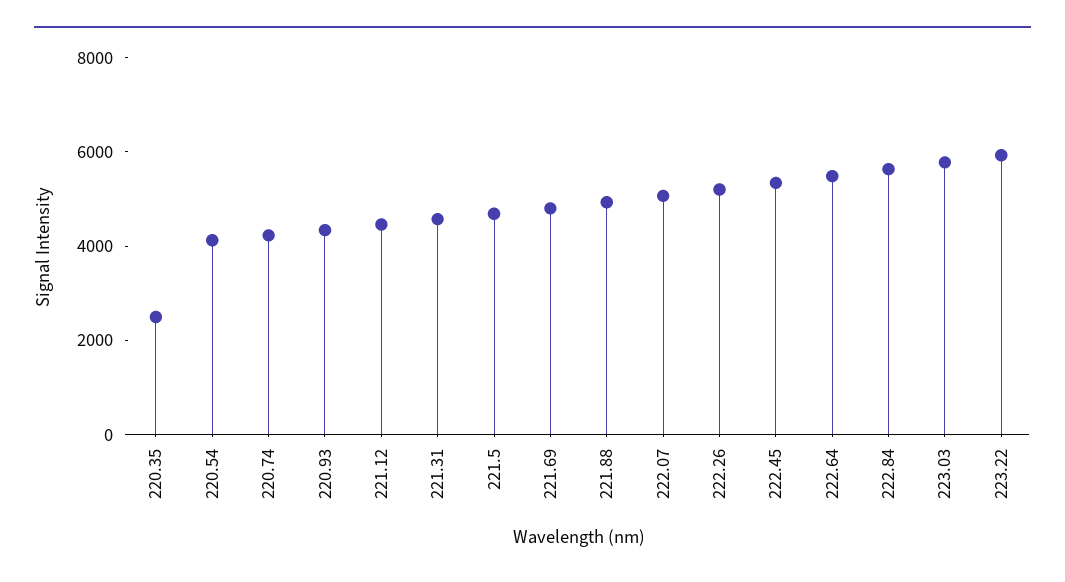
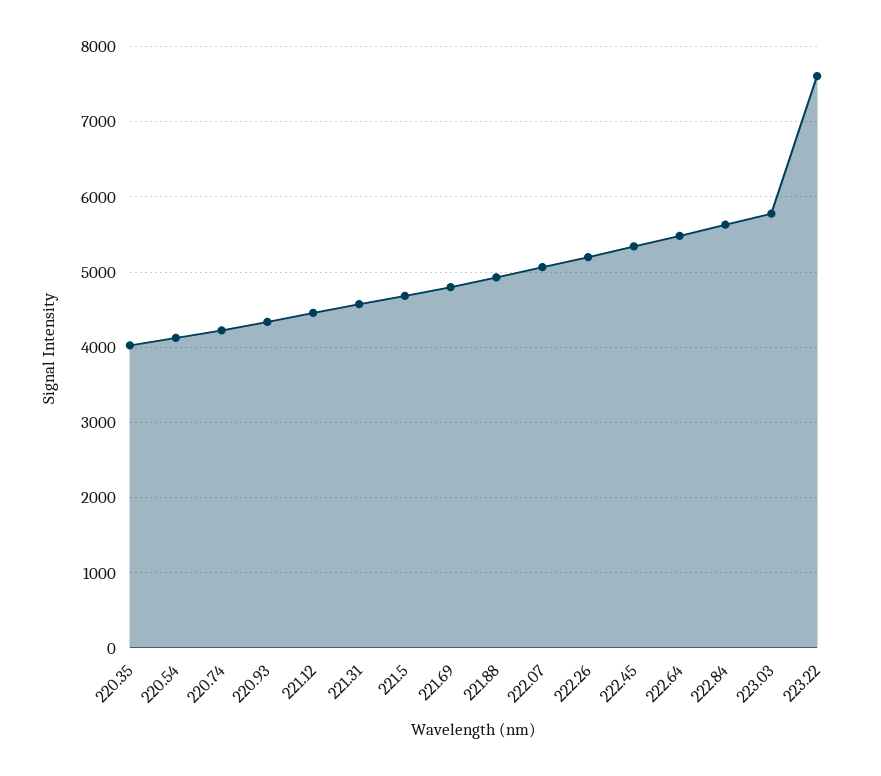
  {
-   "220.35": 2500,
+   "220.35": 4000,
    "220.54": 4100,
    "220.74": 4200,
    "220.93": 4300,
    "221.12": 4500,
    "221.31": 4600,
    "221.5": 4700,
    "221.69": 4800,
    "221.88": 4900,
    "222.07": 5100,
    "222.26": 5200,
    "222.45": 5300,
    "222.64": 5500,
    "222.84": 5600,
    "223.03": 5800,
-   "223.22": 6000
+   "223.22": 7600
  }

